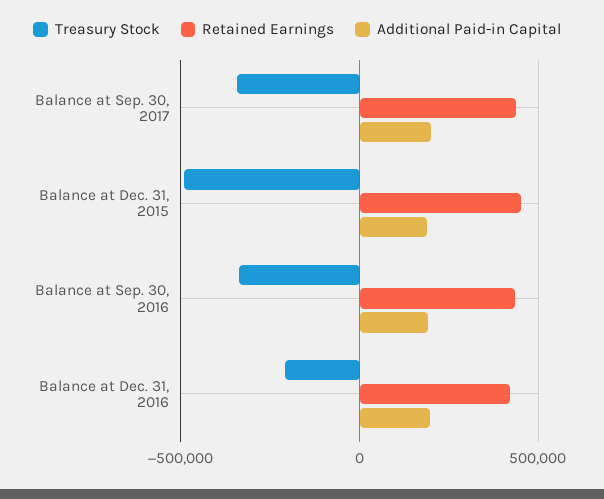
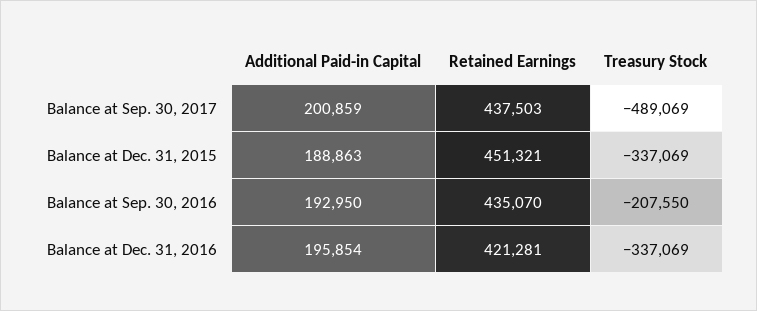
  {
    "Treasury Stock": {
-     "Balance at Sep. 30, 2017": -350000,
+     "Balance at Sep. 30, 2017": -489069,
-     "Balance at Dec. 31, 2015": -500000,
+     "Balance at Dec. 31, 2015": -337069,
-     "Balance at Sep. 30, 2016": -350000,
+     "Balance at Sep. 30, 2016": -207550,
-     "Balance at Dec. 31, 2016": -200000
+     "Balance at Dec. 31, 2016": -337069
    },
    "Retained Earnings": {
      "Balance at Sep. 30, 2017": 437503,
      "Balance at Dec. 31, 2015": 451321,
      "Balance at Sep. 30, 2016": 435070,
      "Balance at Dec. 31, 2016": 421281
    },
    "Additional Paid-in Capital": {
      "Balance at Sep. 30, 2017": 200859,
      "Balance at Dec. 31, 2015": 188863,
      "Balance at Sep. 30, 2016": 192950,
      "Balance at Dec. 31, 2016": 195854
    }
  }

